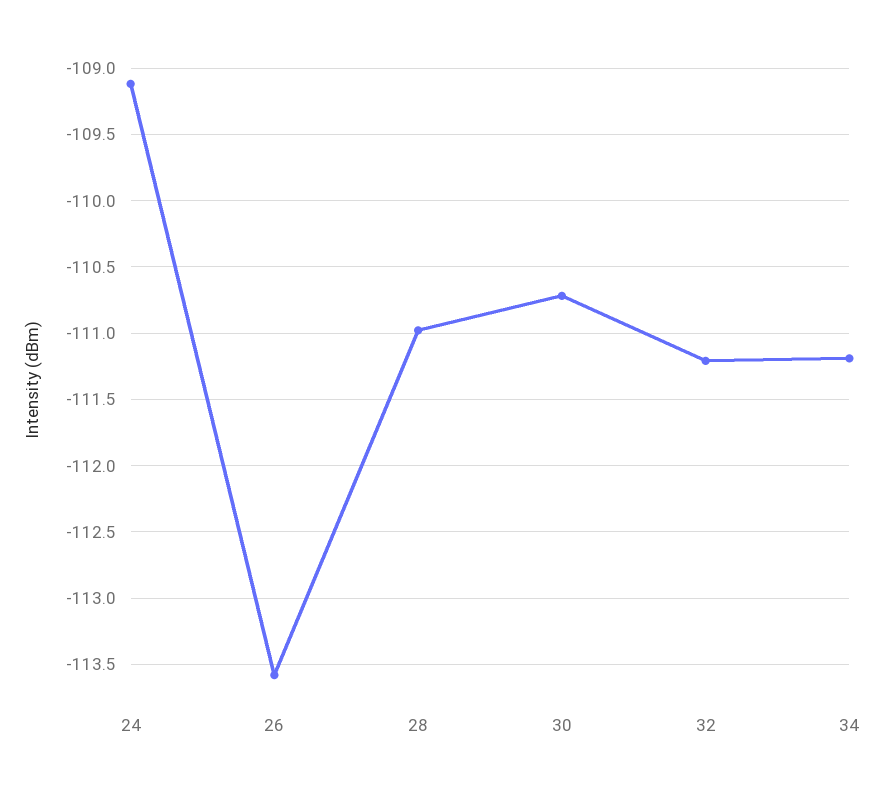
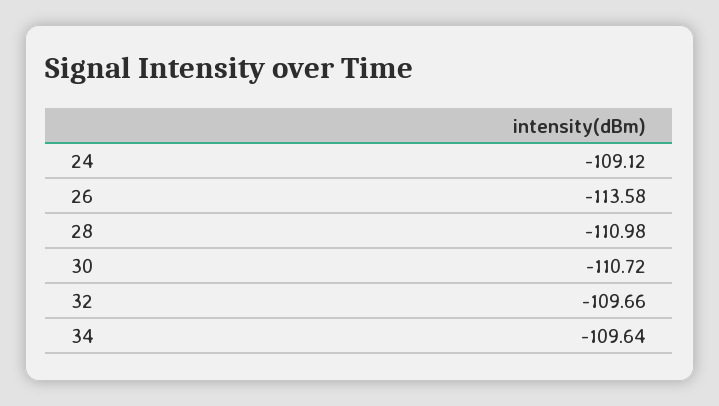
  {
    "24": -109.12,
    "26": -113.58,
    "28": -110.98,
    "30": -110.72,
-   "32": -111.2,
+   "32": -109.66,
-   "34": -111.2
+   "34": -109.64
  }

